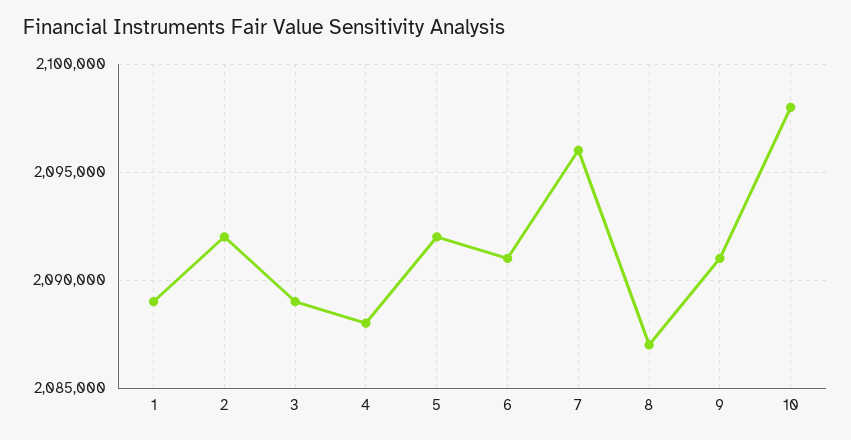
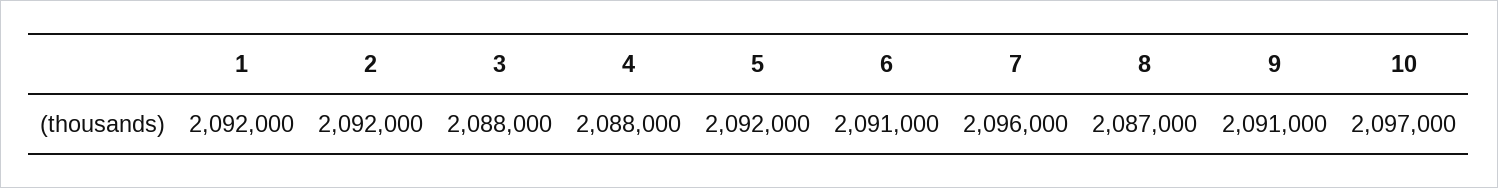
  {
-   "1": 2089000,
+   "1": 2092000,
    "2": 2092000,
-   "3": 2089000,
+   "3": 2088000,
    "4": 2088000,
    "5": 2092000,
    "6": 2091000,
    "7": 2096000,
    "8": 2087000,
    "9": 2091000,
-   "10": 2098000
+   "10": 2097000
  }

